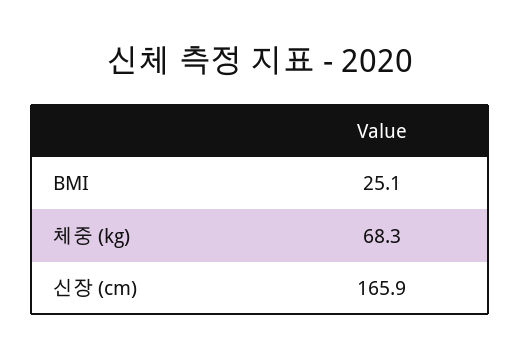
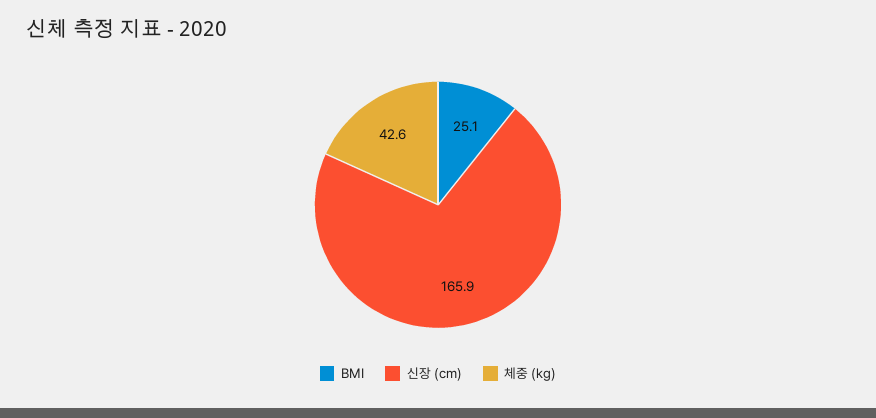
  {
    "BMI": 25.1,
-   "체중 (kg)": 68.3,
+   "체중 (kg)": 42.6,
    "신장 (cm)": 165.9
  }

